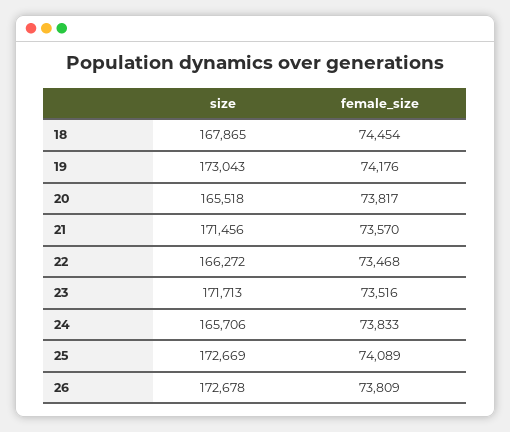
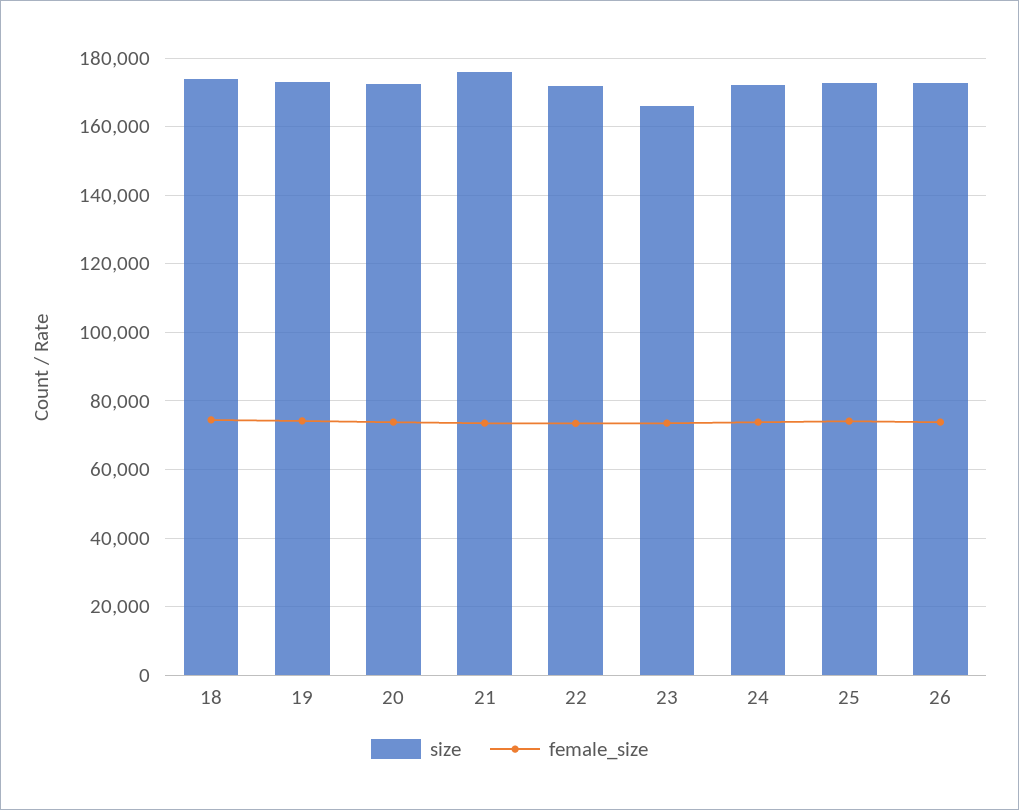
  {
    "size": {
-     "18": 167865,
+     "18": 174000,
      "19": 173043,
-     "20": 165518,
+     "20": 172000,
-     "21": 171456,
+     "21": 176000,
-     "22": 166272,
+     "22": 172000,
-     "23": 171713,
+     "23": 166000,
-     "24": 165706,
+     "24": 172000,
      "25": 172669,
      "26": 172678
    },
    "female_size": {
      "18": 74454,
      "19": 74176,
      "20": 73817,
      "21": 73570,
      "22": 73468,
      "23": 73516,
      "24": 73833,
      "25": 74089,
      "26": 73809
    }
  }

